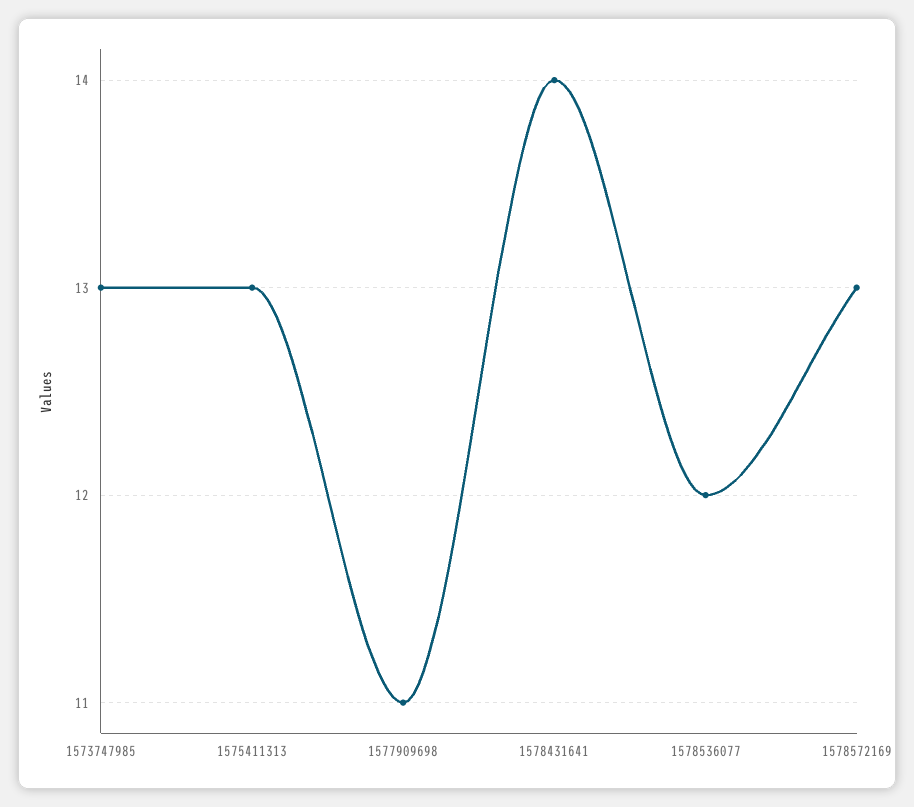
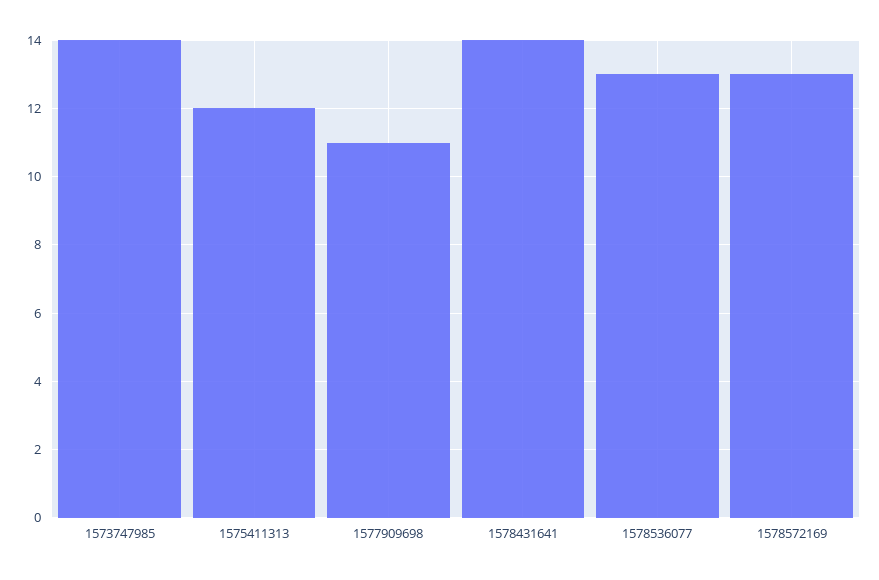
  {
-   "1573747985": 13,
+   "1573747985": 14,
-   "1575411313": 13,
+   "1575411313": 12,
    "1577909698": 11,
    "1578431641": 14,
-   "1578536077": 12,
+   "1578536077": 13,
    "1578572169": 13
  }

